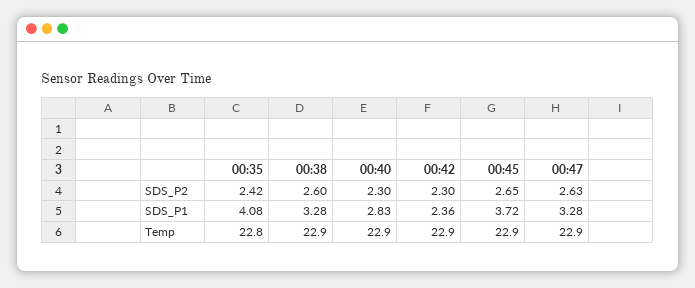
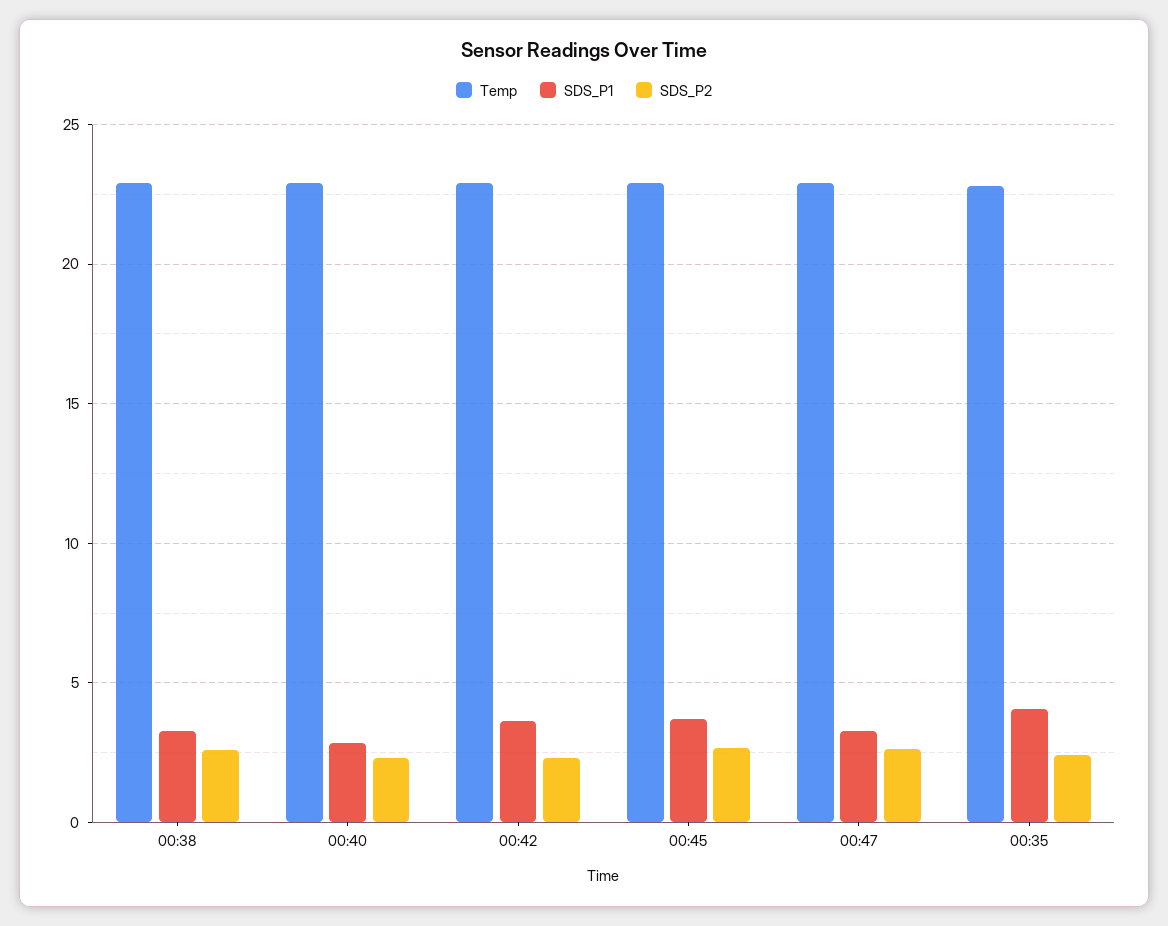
  {
    "SDS_P2": {
      "00:35": 2.42,
      "00:38": 2.6,
      "00:40": 2.3,
      "00:42": 2.3,
      "00:45": 2.65,
      "00:47": 2.63
    },
    "SDS_P1": {
      "00:35": 4.08,
      "00:38": 3.28,
      "00:40": 2.83,
-     "00:42": 2.36,
+     "00:42": 3.5,
      "00:45": 3.72,
      "00:47": 3.28
    },
    "Temp": {
      "00:35": 22.8,
      "00:38": 22.9,
      "00:40": 22.9,
      "00:42": 22.9,
      "00:45": 22.9,
      "00:47": 22.9
    }
  }

